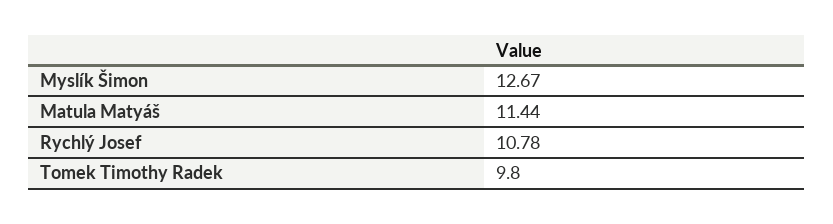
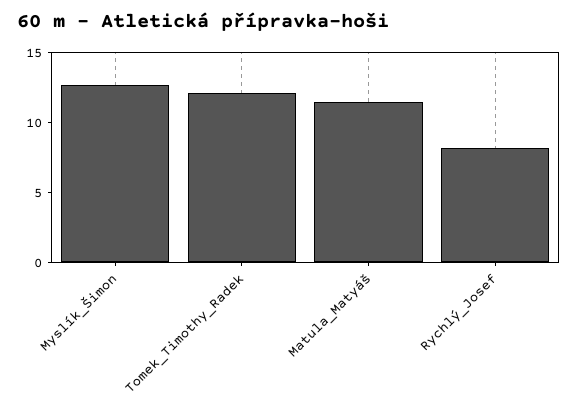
  {
    "Myslík Šimon": 12.67,
    "Matula Matyáš": 11.44,
-   "Rychlý Josef": 10.78,
+   "Rychlý Josef": 8,
-   "Tomek Timothy Radek": 9.8
+   "Tomek Timothy Radek": 12
  }

